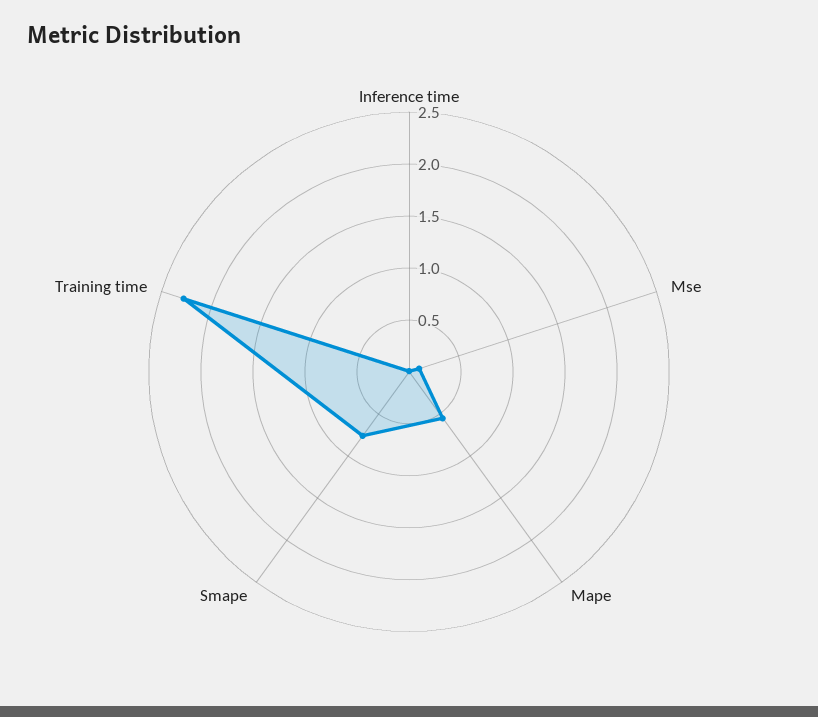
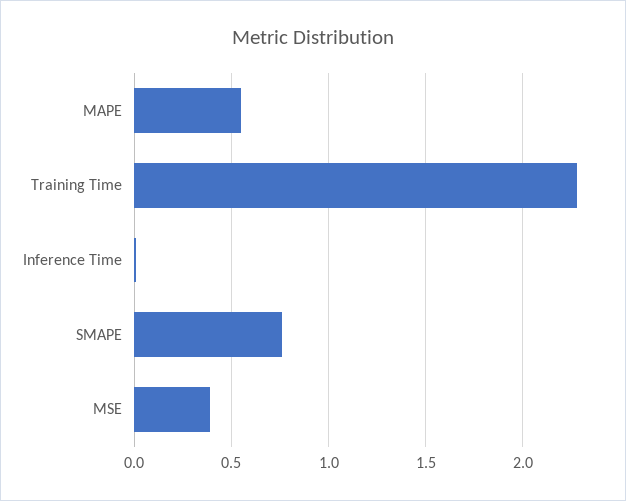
  {
    "Inference time": 0,
-   "Mse": 0.1,
+   "Mse": 0.4,
    "Mape": 0.55,
    "Smape": 0.75,
    "Training time": 2.3
  }

